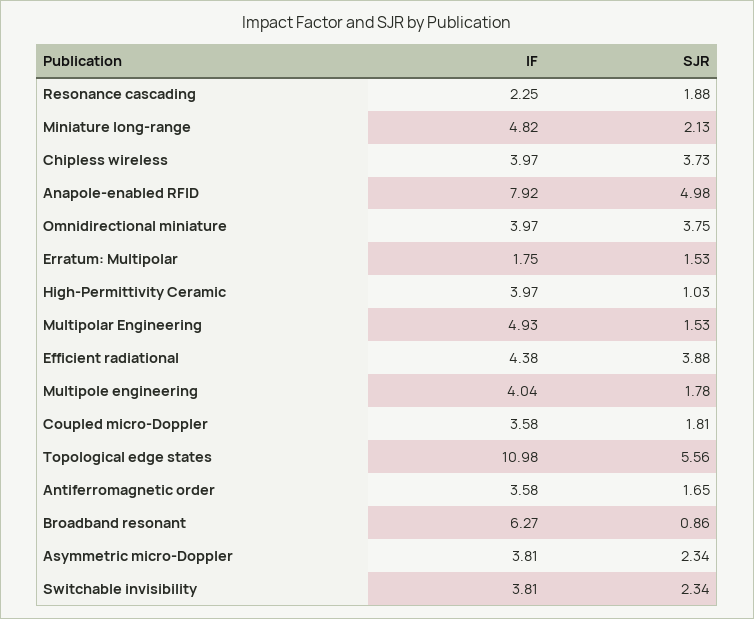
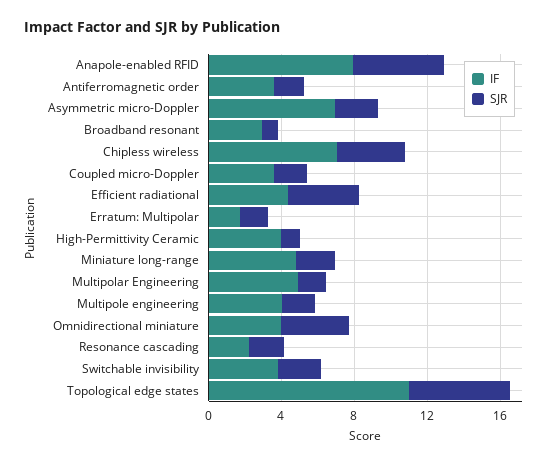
  {
    "IF": {
      "Resonance cascading": 2.25,
      "Miniature long-range": 4.82,
-     "Chipless wireless": 3.97,
+     "Chipless wireless": 7,
      "Anapole-enabled RFID": 7.92,
      "Omnidirectional miniature": 3.97,
      "Erratum: Multipolar": 1.75,
      "High-Permittivity Ceramic": 3.97,
      "Multipolar Engineering": 4.93,
      "Efficient radiational": 4.38,
      "Multipole engineering": 4.04,
      "Coupled micro-Doppler": 3.58,
      "Topological edge states": 10.98,
      "Antiferromagnetic order": 3.58,
-     "Broadband resonant": 6.27,
+     "Broadband resonant": 3,
-     "Asymmetric micro-Doppler": 3.81,
+     "Asymmetric micro-Doppler": 7,
      "Switchable invisibility": 3.81
    },
    "SJR": {
      "Resonance cascading": 1.88,
      "Miniature long-range": 2.13,
      "Chipless wireless": 3.73,
      "Anapole-enabled RFID": 4.98,
      "Omnidirectional miniature": 3.75,
      "Erratum: Multipolar": 1.53,
      "High-Permittivity Ceramic": 1.03,
      "Multipolar Engineering": 1.53,
      "Efficient radiational": 3.88,
      "Multipole engineering": 1.78,
      "Coupled micro-Doppler": 1.81,
      "Topological edge states": 5.56,
      "Antiferromagnetic order": 1.65,
      "Broadband resonant": 0.86,
      "Asymmetric micro-Doppler": 2.34,
      "Switchable invisibility": 2.34
    }
  }

